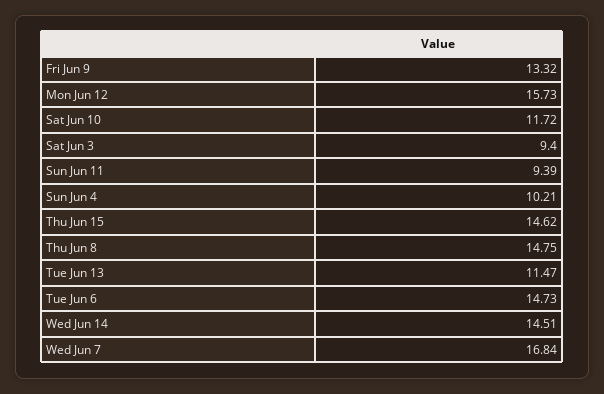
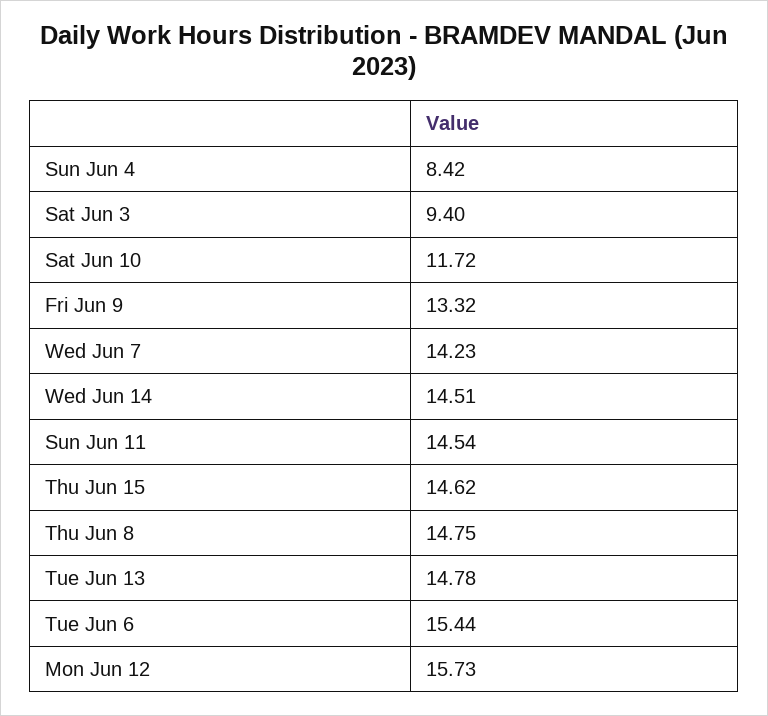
  {
    "Fri Jun 9": 13.32,
    "Mon Jun 12": 15.73,
    "Sat Jun 10": 11.72,
    "Sat Jun 3": 9.4,
-   "Sun Jun 11": 9.39,
+   "Sun Jun 11": 14.54,
-   "Sun Jun 4": 10.21,
+   "Sun Jun 4": 8.42,
    "Thu Jun 15": 14.62,
    "Thu Jun 8": 14.75,
-   "Tue Jun 13": 11.47,
+   "Tue Jun 13": 14.78,
-   "Tue Jun 6": 14.73,
+   "Tue Jun 6": 15.44,
    "Wed Jun 14": 14.51,
-   "Wed Jun 7": 16.84
+   "Wed Jun 7": 14.23
  }

